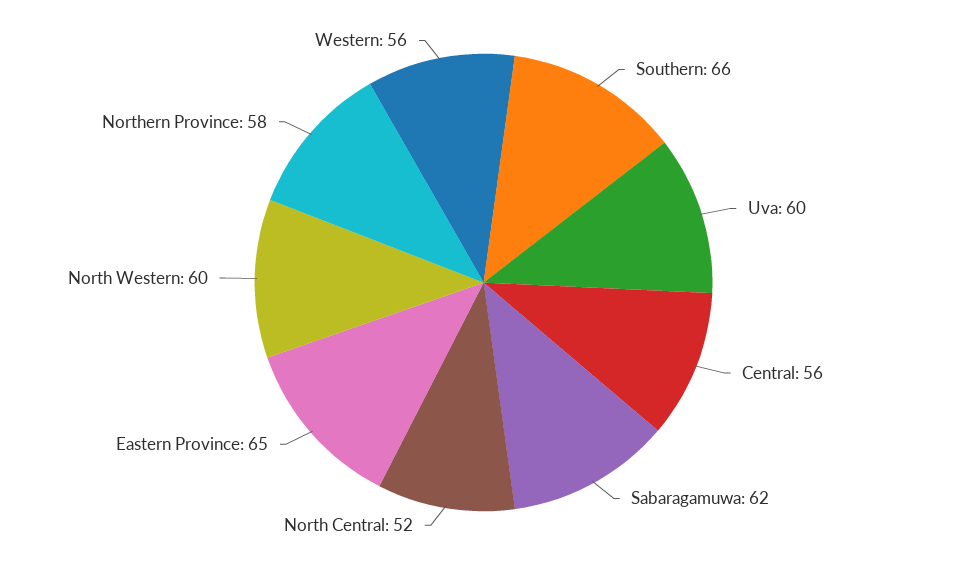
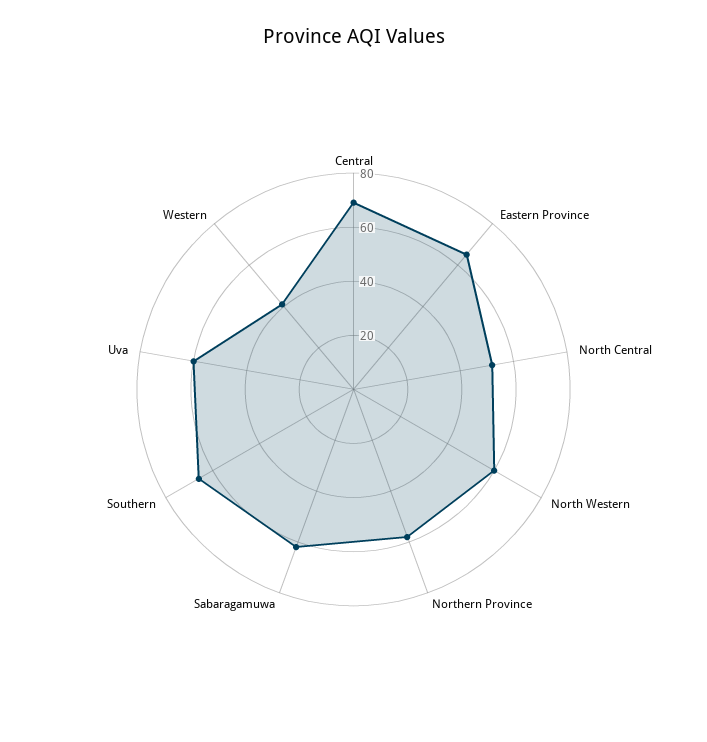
  {
    "Southern": 66,
    "Uva": 60,
-   "Central": 56,
+   "Central": 70,
    "Sabaragamuwa": 62,
    "North Central": 52,
    "Eastern Province": 65,
    "North Western": 60,
    "Northern Province": 58,
-   "Western": 56
+   "Western": 40
  }

